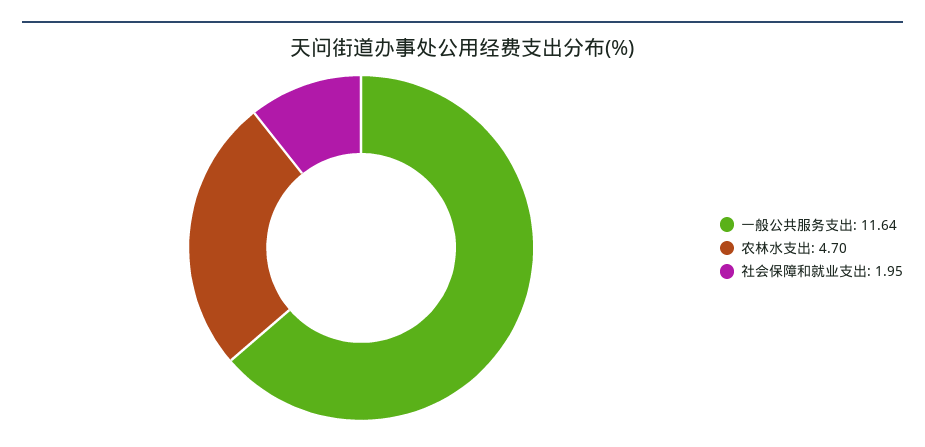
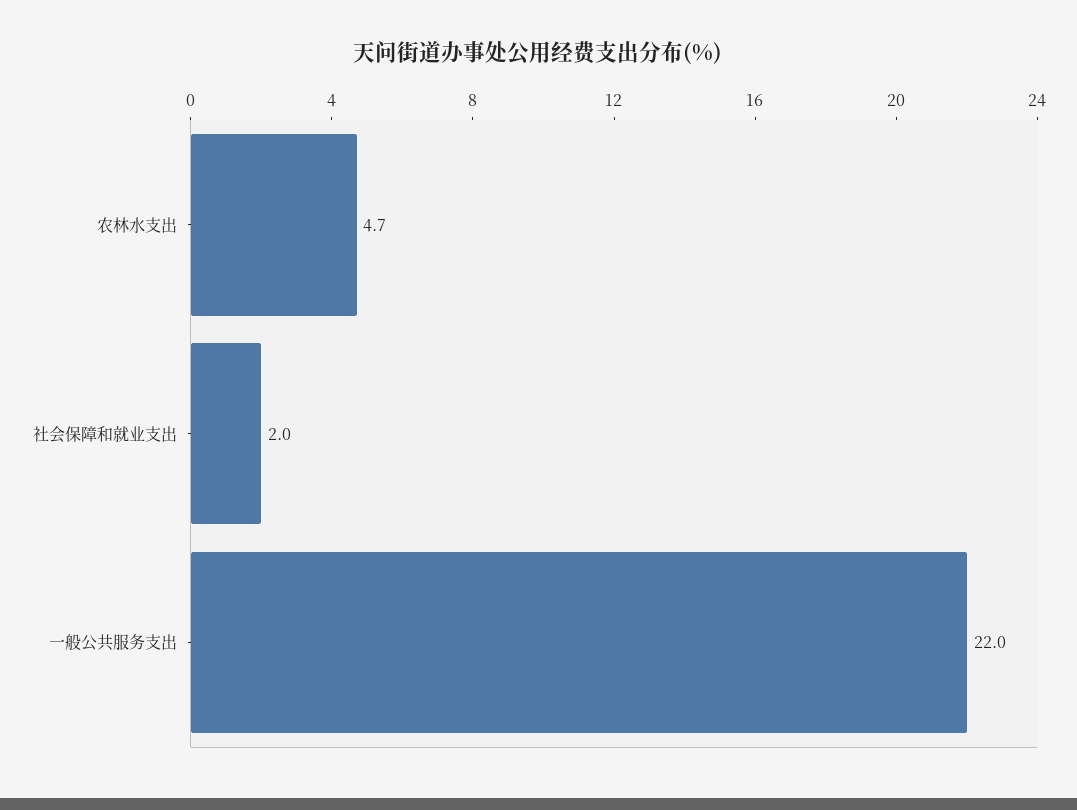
  {
-   "一般公共服务支出": 11.64,
+   "一般公共服务支出": 22,
    "农林水支出": 4.7,
    "社会保障和就业支出": 1.95
  }

